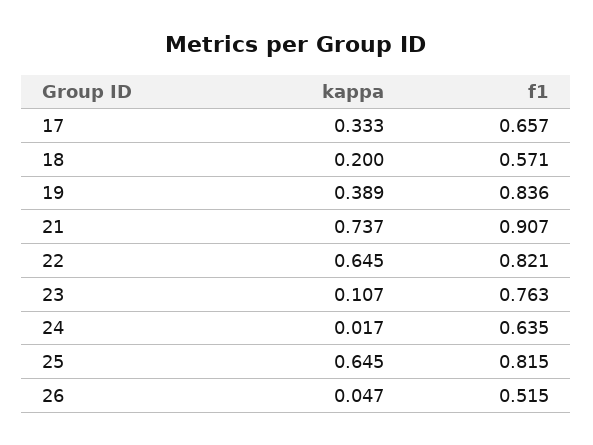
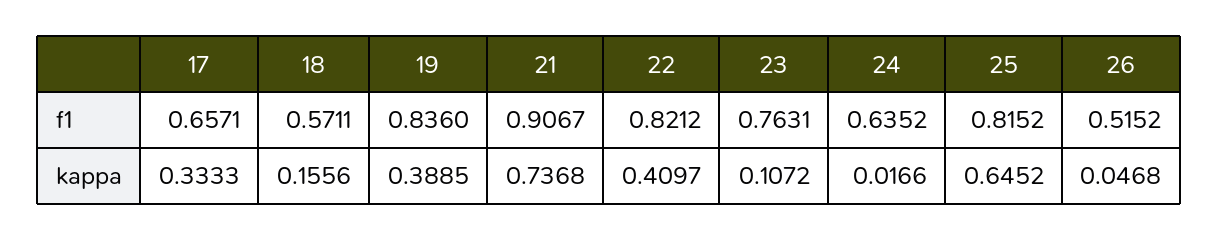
  {
    "kappa": {
      "17": 0.3333,
-     "18": 0.2,
+     "18": 0.1556,
      "19": 0.3885,
      "21": 0.7368,
-     "22": 0.645,
+     "22": 0.4097,
      "23": 0.1072,
      "24": 0.0166,
      "25": 0.6452,
      "26": 0.0468
    },
    "f1": {
      "17": 0.6571,
      "18": 0.5711,
      "19": 0.836,
      "21": 0.9067,
      "22": 0.8212,
      "23": 0.7631,
      "24": 0.6352,
      "25": 0.8152,
      "26": 0.5152
    }
  }

